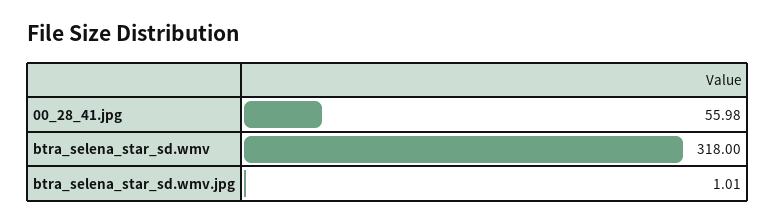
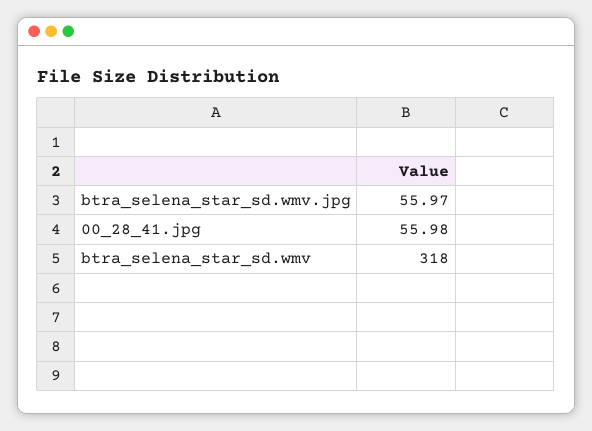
  {
    "00_28_41.jpg": 55.98,
    "btra_selena_star_sd.wmv": 318,
-   "btra_selena_star_sd.wmv.jpg": 1.01
+   "btra_selena_star_sd.wmv.jpg": 55.97
  }

